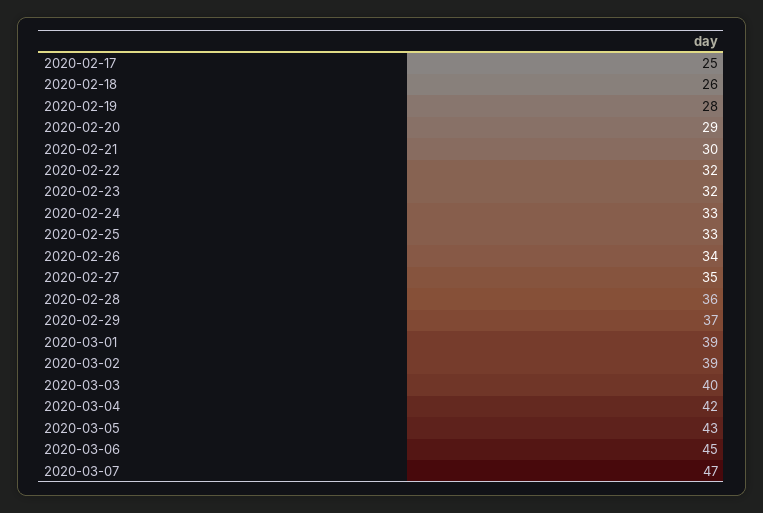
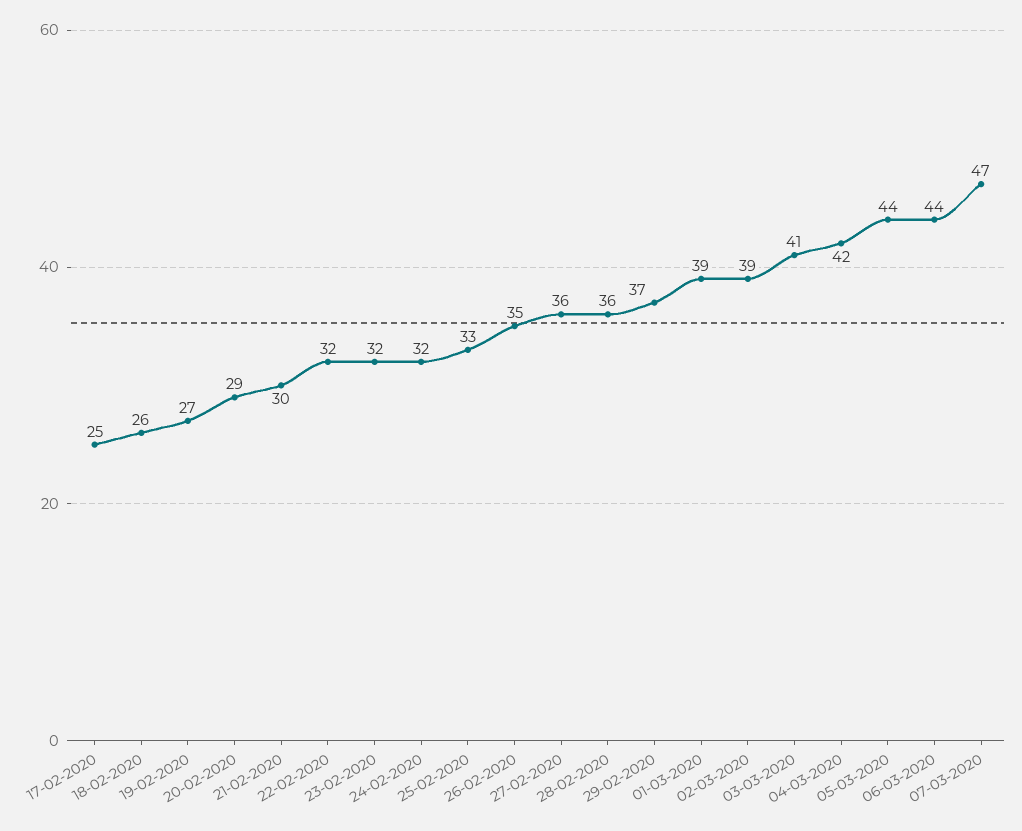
  {
    "2020-02-17": 25,
    "2020-02-18": 26,
-   "2020-02-19": 28,
+   "2020-02-19": 27,
    "2020-02-20": 29,
    "2020-02-21": 30,
    "2020-02-22": 32,
    "2020-02-23": 32,
-   "2020-02-24": 33,
+   "2020-02-24": 32,
    "2020-02-25": 33,
-   "2020-02-26": 34,
+   "2020-02-26": 35,
-   "2020-02-27": 35,
+   "2020-02-27": 36,
    "2020-02-28": 36,
    "2020-02-29": 37,
    "2020-03-01": 39,
    "2020-03-02": 39,
-   "2020-03-03": 40,
+   "2020-03-03": 41,
    "2020-03-04": 42,
-   "2020-03-05": 43,
+   "2020-03-05": 44,
-   "2020-03-06": 45,
+   "2020-03-06": 44,
    "2020-03-07": 47
  }

